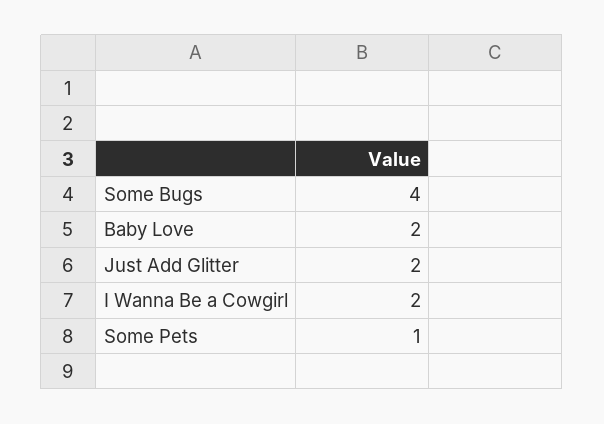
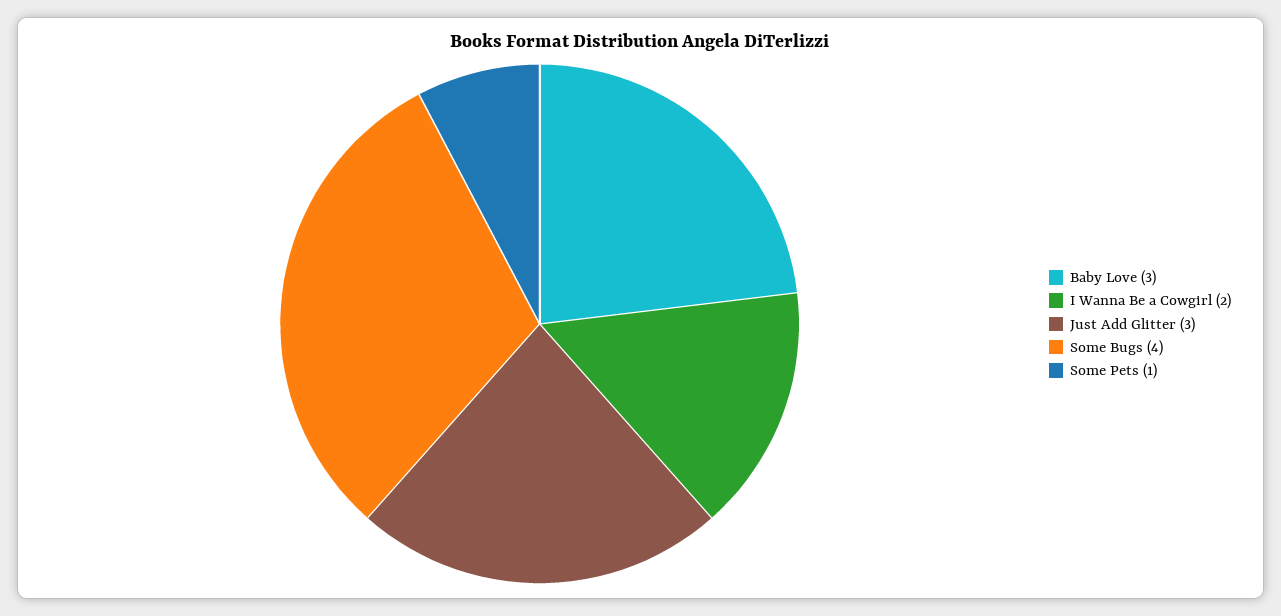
  {
    "Some Bugs": 4,
-   "Baby Love": 2,
+   "Baby Love": 3,
-   "Just Add Glitter": 2,
+   "Just Add Glitter": 3,
    "I Wanna Be a Cowgirl": 2,
    "Some Pets": 1
  }

